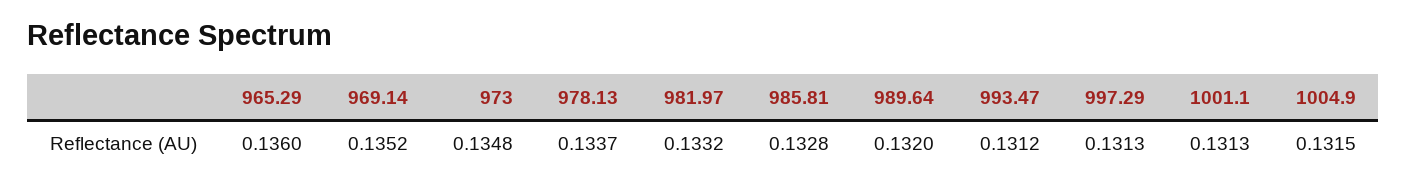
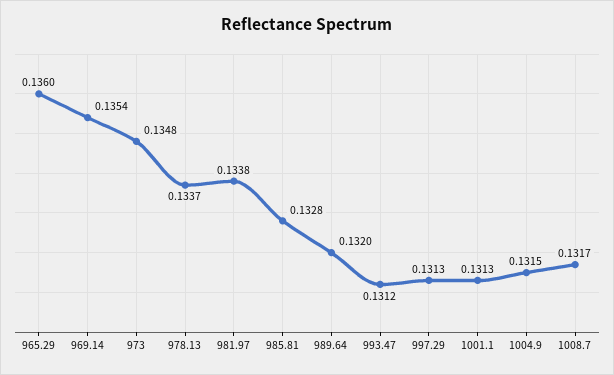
  {
    "965.29": 0.136,
-   "969.14": 0.1352,
+   "969.14": 0.1354,
    "973": 0.1348,
    "978.13": 0.1337,
-   "981.97": 0.1332,
+   "981.97": 0.1338,
    "985.81": 0.1328,
    "989.64": 0.132,
    "993.47": 0.1312,
    "997.29": 0.1313,
    "1001.1": 0.1313,
-   "1004.9": 0.1315
+   "1004.9": 0.1315,
+   "1008.7": 0.1317
  }

